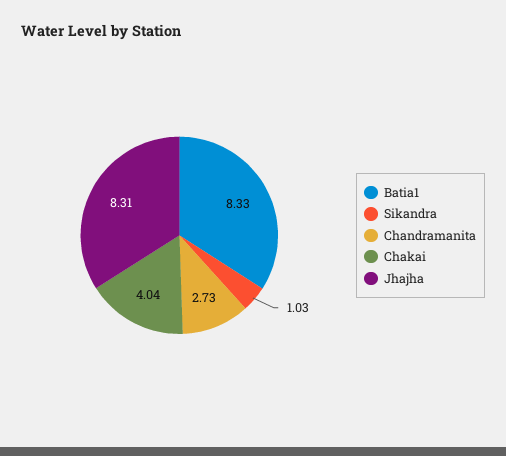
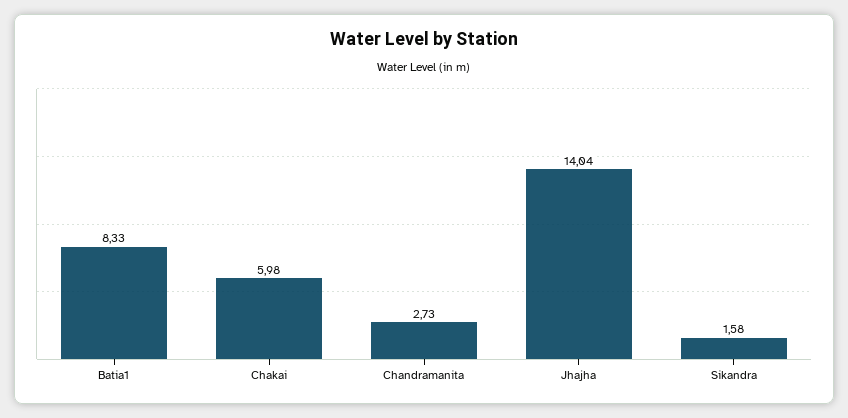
  {
    "Batia1": 8.33,
-   "Sikandra": 1.03,
+   "Sikandra": 1.58,
    "Chandramanita": 2.73,
-   "Chakai": 4.04,
+   "Chakai": 5.98,
-   "Jhajha": 8.31
+   "Jhajha": 14.04
  }

